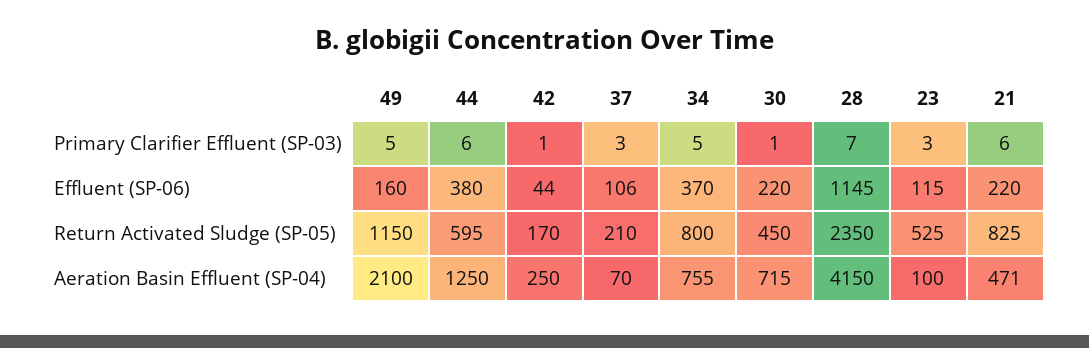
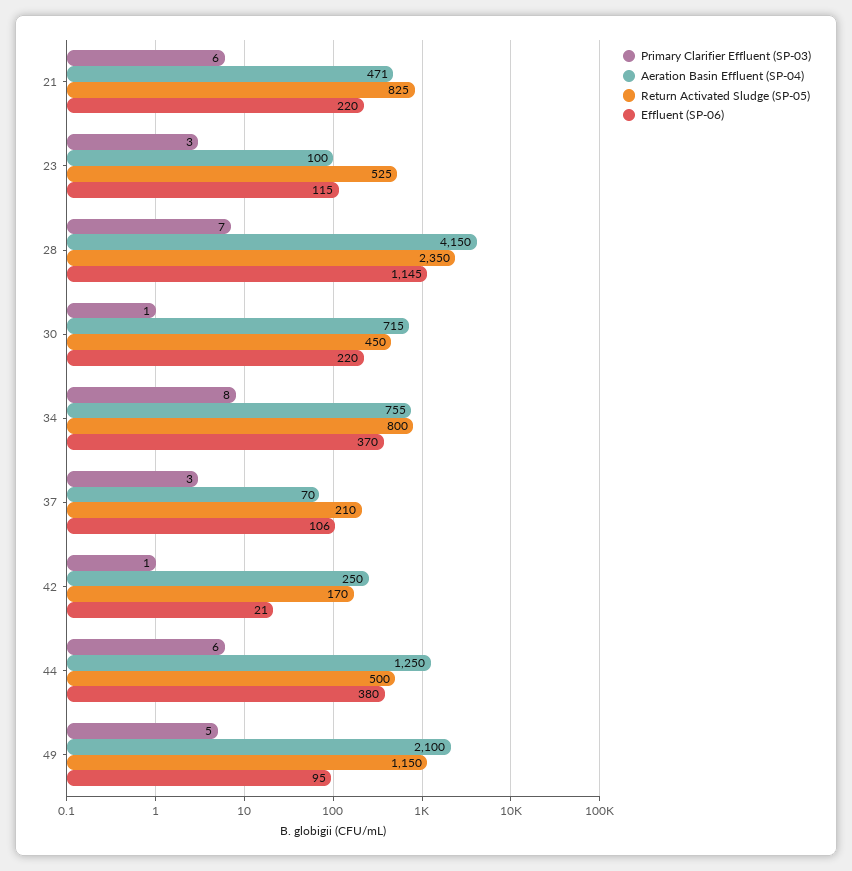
  {
    "Primary Clarifier Effluent (SP-03)": {
      "49": 5,
      "44": 6,
      "42": 1,
      "37": 3,
-     "34": 5,
+     "34": 8,
      "30": 1,
      "28": 7,
      "23": 3,
      "21": 6
    },
    "Effluent (SP-06)": {
-     "49": 160,
+     "49": 95,
      "44": 380,
-     "42": 44,
+     "42": 21,
      "37": 106,
      "34": 370,
      "30": 220,
      "28": 1145,
      "23": 115,
      "21": 220
    },
    "Return Activated Sludge (SP-05)": {
      "49": 1150,
-     "44": 595,
+     "44": 500,
      "42": 170,
      "37": 210,
      "34": 800,
      "30": 450,
      "28": 2350,
      "23": 525,
      "21": 825
    },
    "Aeration Basin Effluent (SP-04)": {
      "49": 2100,
      "44": 1250,
      "42": 250,
      "37": 70,
      "34": 755,
      "30": 715,
      "28": 4150,
      "23": 100,
      "21": 471
    }
  }

